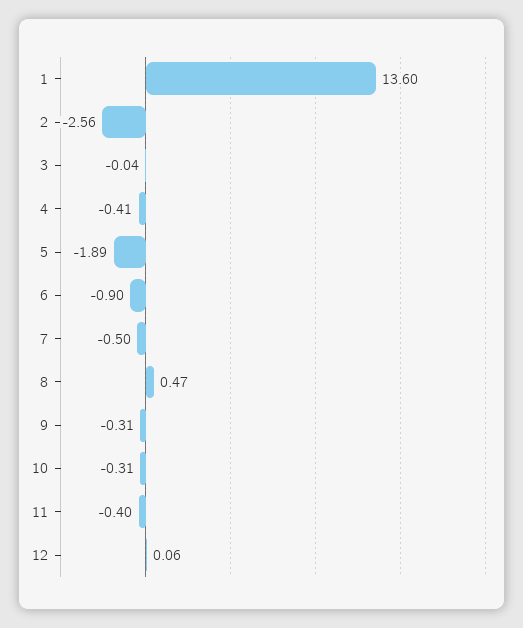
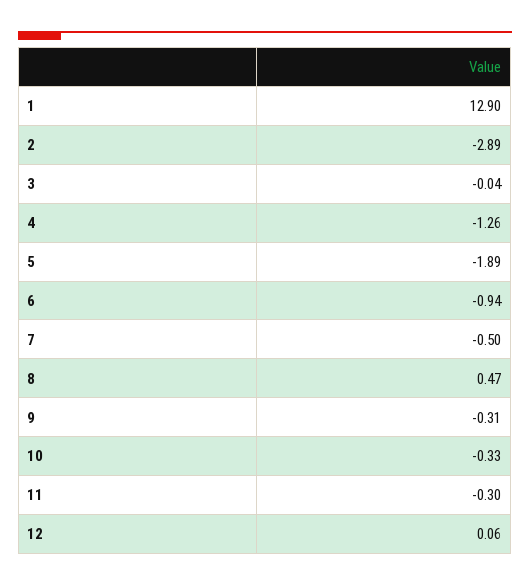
  {
-   "1": 13.6,
+   "1": 12.9,
-   "2": -2.56,
+   "2": -2.89,
    "3": -0.04,
-   "4": -0.41,
+   "4": -1.26,
    "5": -1.89,
-   "6": -0.9,
+   "6": -0.94,
    "7": -0.5,
    "8": 0.47,
    "9": -0.31,
-   "10": -0.31,
+   "10": -0.33,
-   "11": -0.4,
+   "11": -0.3,
    "12": 0.06
  }

